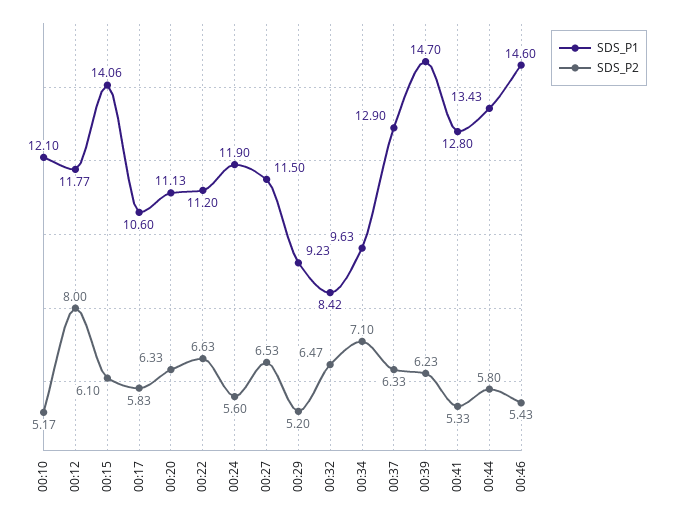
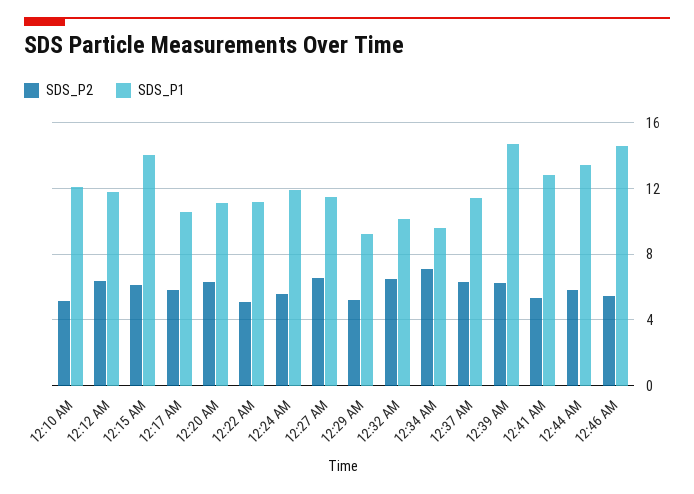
  {
    "SDS_P1": {
      "00:10": 12.1,
      "00:12": 11.77,
      "00:15": 14.06,
      "00:17": 10.6,
      "00:20": 11.13,
      "00:22": 11.2,
      "00:24": 11.9,
      "00:27": 11.5,
      "00:29": 9.23,
-     "00:32": 8.42,
+     "00:32": 10,
      "00:34": 9.63,
-     "00:37": 12.9,
+     "00:37": 11.5,
      "00:39": 14.7,
      "00:41": 12.8,
      "00:44": 13.43,
      "00:46": 14.6
    },
    "SDS_P2": {
      "00:10": 5.17,
-     "00:12": 8,
+     "00:12": 6.5,
      "00:15": 6.1,
      "00:17": 5.83,
      "00:20": 6.33,
-     "00:22": 6.63,
+     "00:22": 5,
      "00:24": 5.6,
      "00:27": 6.53,
      "00:29": 5.2,
      "00:32": 6.47,
      "00:34": 7.1,
      "00:37": 6.33,
      "00:39": 6.23,
      "00:41": 5.33,
      "00:44": 5.8,
      "00:46": 5.43
    }
  }

